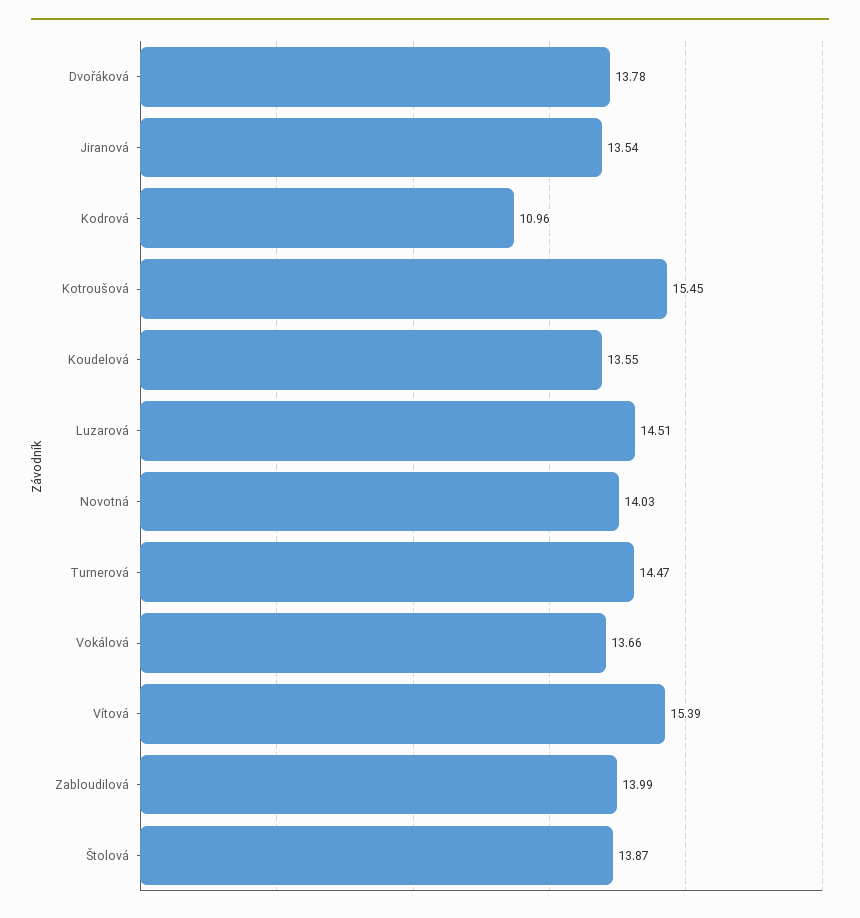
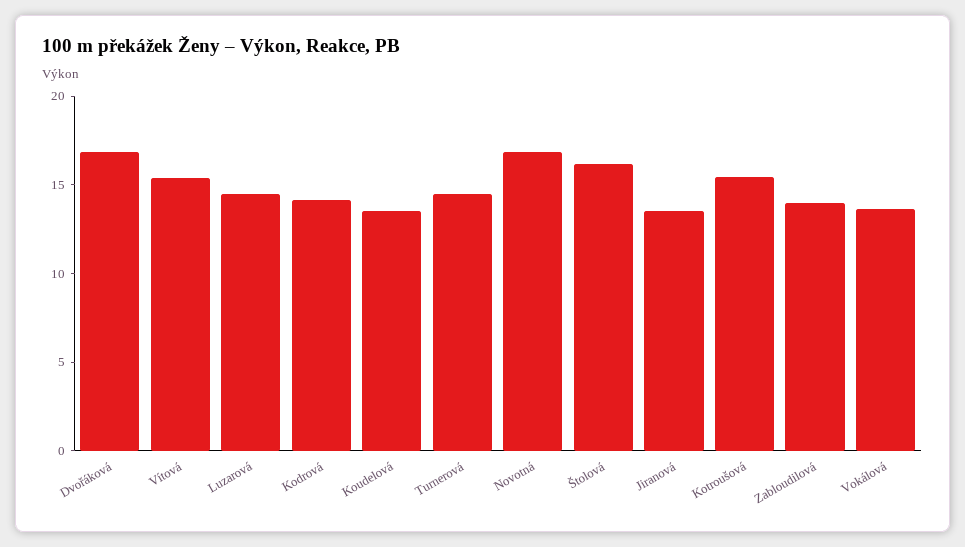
  {
-   "Dvořáková": 13.78,
+   "Dvořáková": 17,
    "Jiranová": 13.54,
-   "Kodrová": 10.96,
+   "Kodrová": 14,
    "Kotroušová": 15.45,
    "Koudelová": 13.55,
    "Luzarová": 14.51,
-   "Novotná": 14.03,
+   "Novotná": 17,
    "Turnerová": 14.47,
    "Vokálová": 13.66,
    "Vítová": 15.39,
    "Zabloudilová": 13.99,
-   "Štolová": 13.87
+   "Štolová": 16
  }

